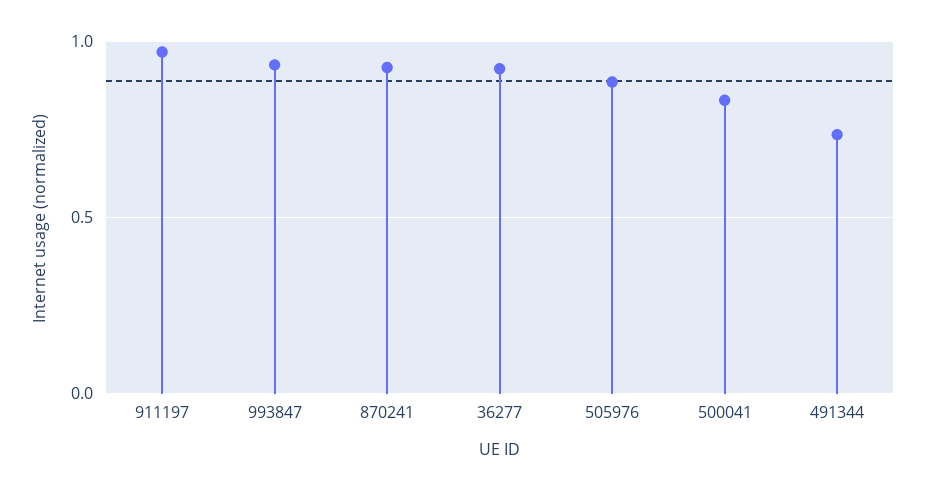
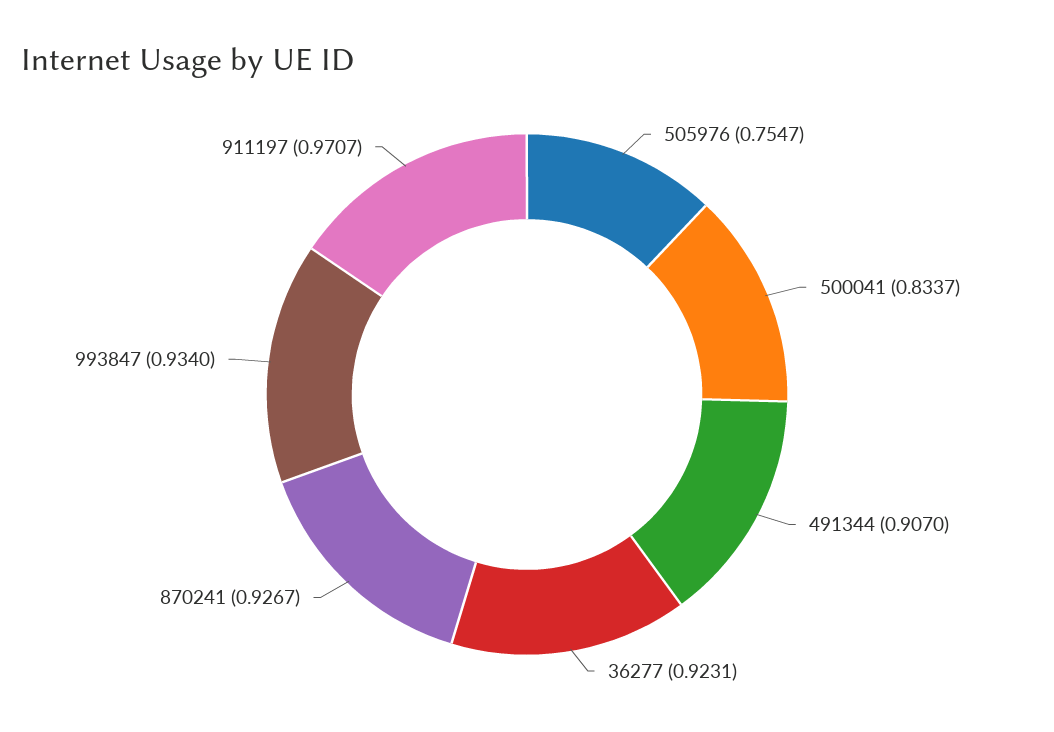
  {
    "911197": 0.9707,
    "993847": 0.934,
    "870241": 0.9267,
    "36277": 0.9231,
-   "505976": 0.9,
+   "505976": 0.7547,
    "500041": 0.8337,
-   "491344": 0.75
+   "491344": 0.907
  }

